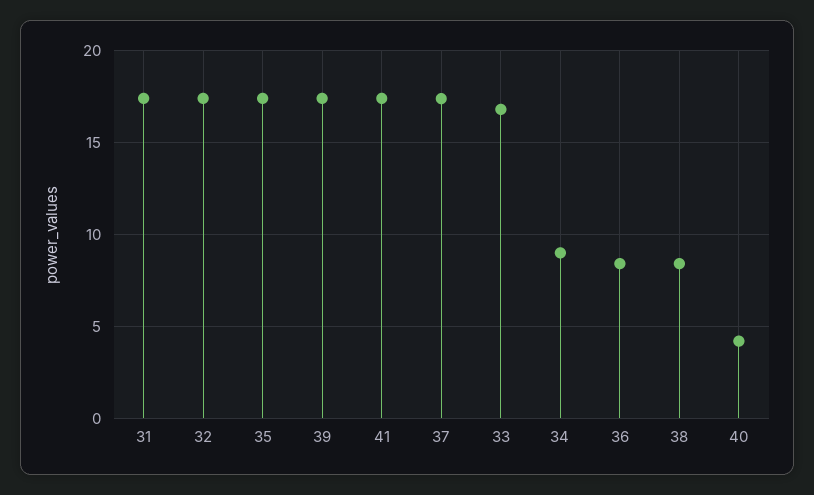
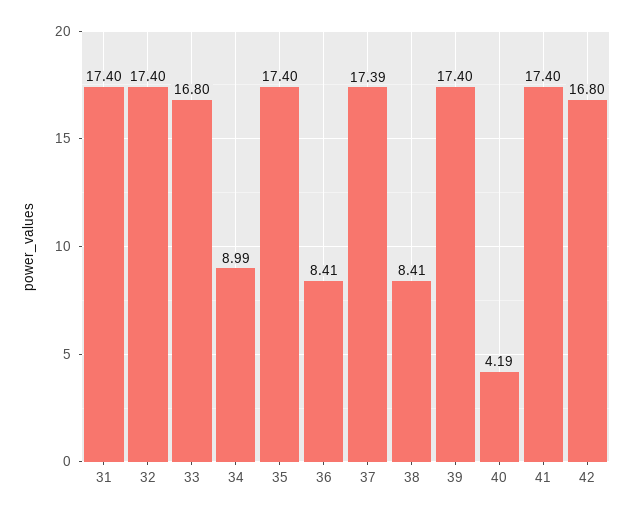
  {
    "31": 17.4,
    "32": 17.4,
    "35": 17.4,
    "39": 17.4,
    "41": 17.4,
    "37": 17.39,
    "33": 16.8,
    "34": 8.99,
    "36": 8.41,
    "38": 8.41,
-   "40": 4.19
+   "40": 4.19,
+   "42": 16.8
  }

